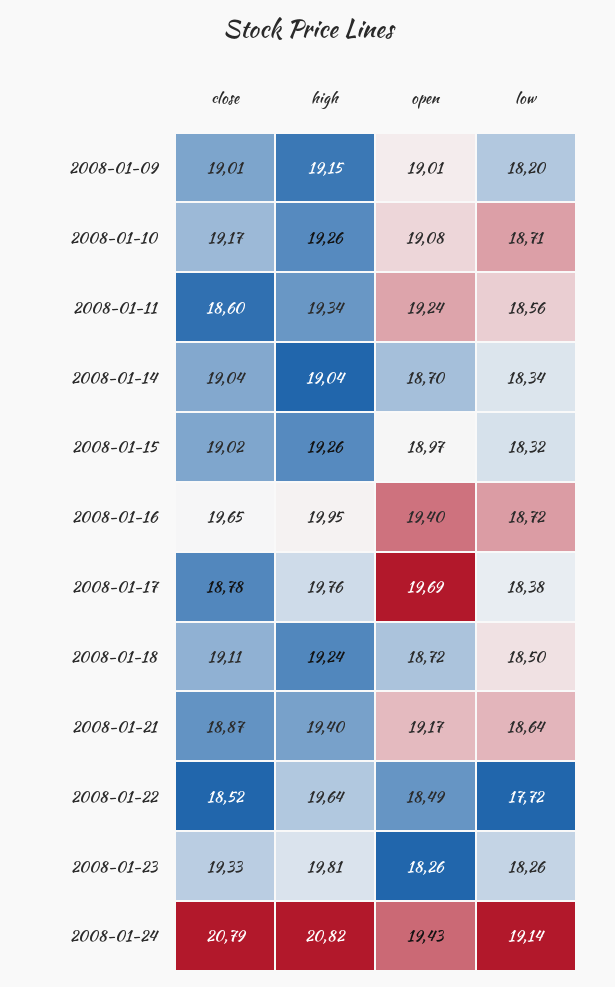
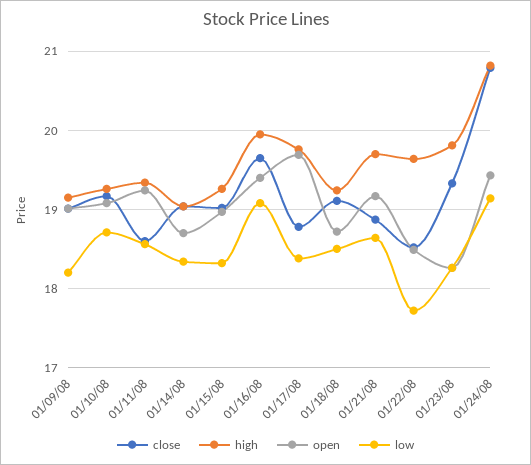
  {
    "close": {
      "2008-01-09": 19.01,
      "2008-01-10": 19.17,
      "2008-01-11": 18.6,
      "2008-01-14": 19.04,
      "2008-01-15": 19.02,
      "2008-01-16": 19.65,
      "2008-01-17": 18.78,
      "2008-01-18": 19.11,
      "2008-01-21": 18.87,
      "2008-01-22": 18.52,
      "2008-01-23": 19.33,
      "2008-01-24": 20.79
    },
    "high": {
      "2008-01-09": 19.15,
      "2008-01-10": 19.26,
      "2008-01-11": 19.34,
      "2008-01-14": 19.04,
      "2008-01-15": 19.26,
      "2008-01-16": 19.95,
      "2008-01-17": 19.76,
      "2008-01-18": 19.24,
-     "2008-01-21": 19.4,
+     "2008-01-21": 19.7,
      "2008-01-22": 19.64,
      "2008-01-23": 19.81,
      "2008-01-24": 20.82
    },
    "open": {
      "2008-01-09": 19.01,
      "2008-01-10": 19.08,
      "2008-01-11": 19.24,
      "2008-01-14": 18.7,
      "2008-01-15": 18.97,
      "2008-01-16": 19.4,
      "2008-01-17": 19.69,
      "2008-01-18": 18.72,
      "2008-01-21": 19.17,
      "2008-01-22": 18.49,
      "2008-01-23": 18.26,
      "2008-01-24": 19.43
    },
    "low": {
      "2008-01-09": 18.2,
      "2008-01-10": 18.71,
      "2008-01-11": 18.56,
      "2008-01-14": 18.34,
      "2008-01-15": 18.32,
-     "2008-01-16": 18.72,
+     "2008-01-16": 19.1,
      "2008-01-17": 18.38,
      "2008-01-18": 18.5,
      "2008-01-21": 18.64,
      "2008-01-22": 17.72,
      "2008-01-23": 18.26,
      "2008-01-24": 19.14
    }
  }

